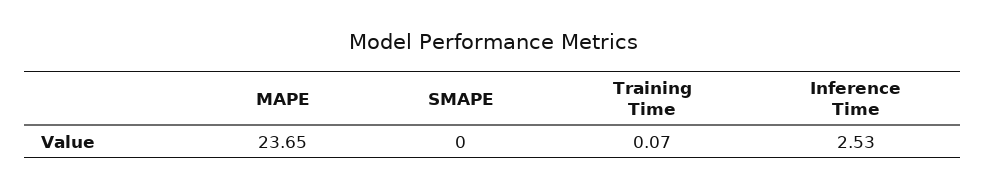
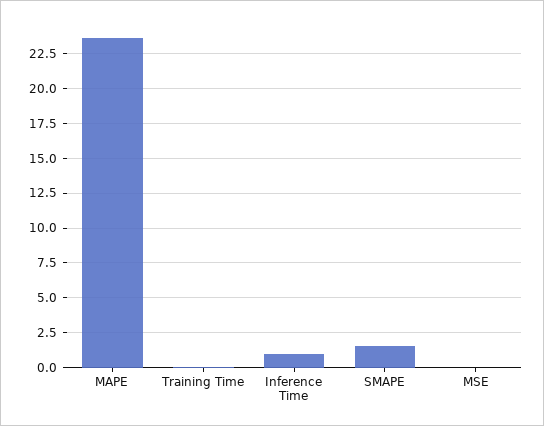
  {
    "MAPE": 23.65,
-   "SMAPE": 0,
+   "SMAPE": 1.5,
    "Training Time": 0.07,
-   "Inference Time": 2.53
+   "Inference Time": 1,
+   "MSE": 0
  }

